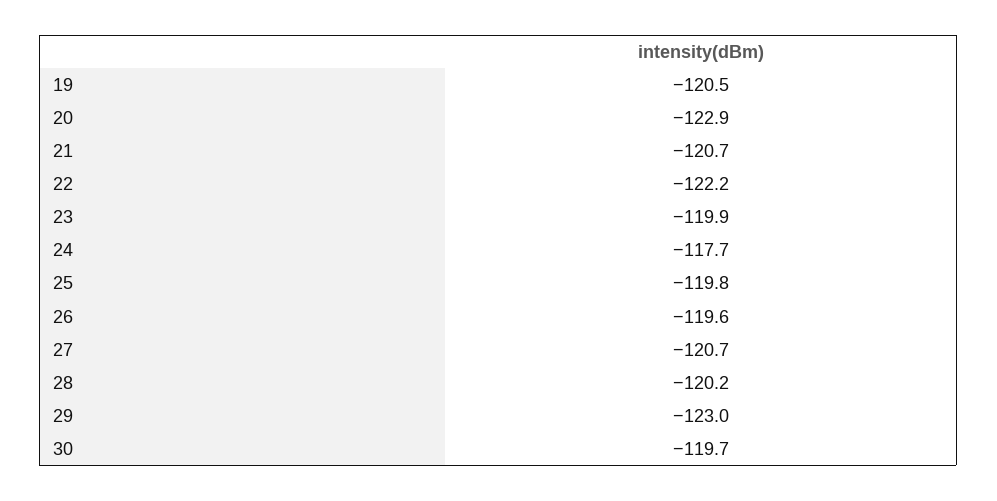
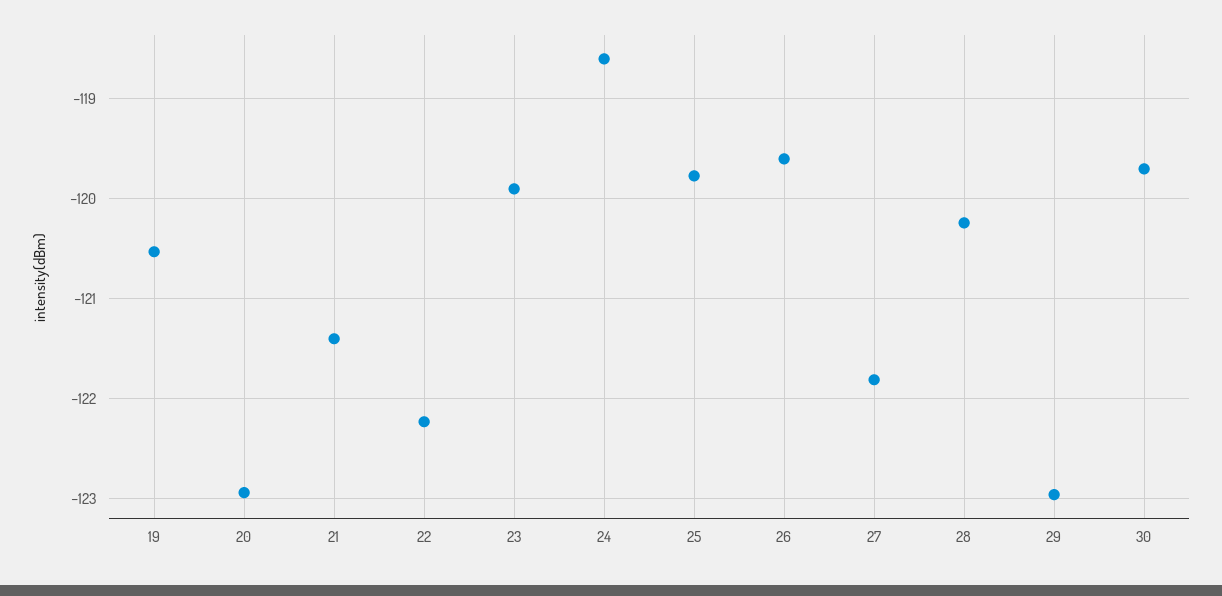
  {
    "19": -120.5,
    "20": -122.9,
-   "21": -120.7,
+   "21": -121.4,
    "22": -122.2,
    "23": -119.9,
-   "24": -117.7,
+   "24": -118.6,
    "25": -119.8,
    "26": -119.6,
-   "27": -120.7,
+   "27": -121.8,
    "28": -120.2,
    "29": -123,
    "30": -119.7
  }

